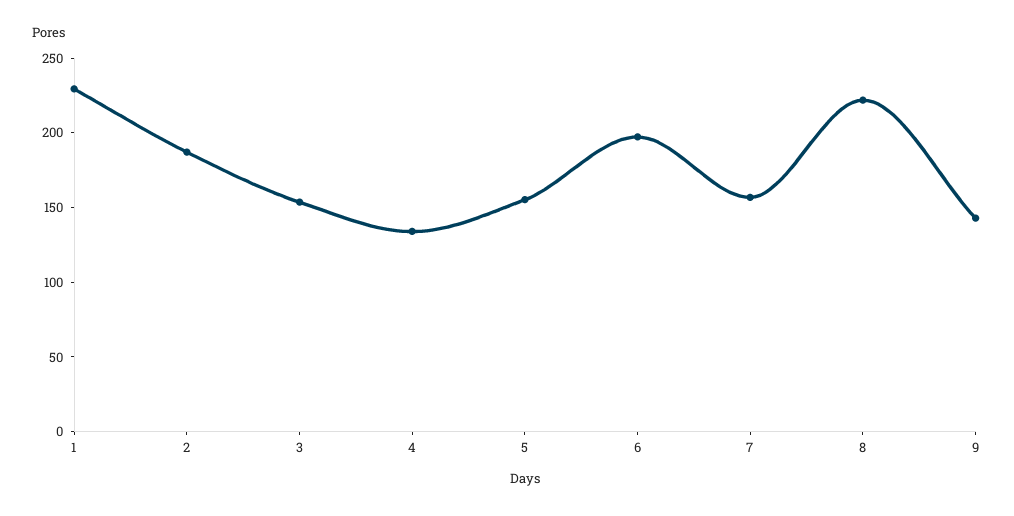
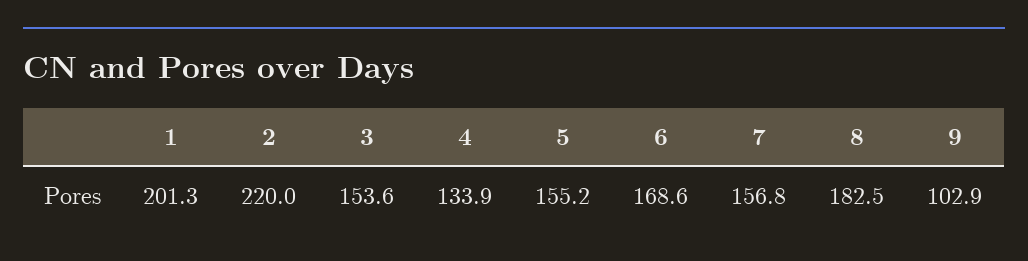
  {
-   "1": 230,
+   "1": 201.3,
-   "2": 190,
+   "2": 220,
    "3": 153.6,
    "4": 133.9,
    "5": 155.2,
-   "6": 200,
+   "6": 168.6,
    "7": 156.8,
-   "8": 220,
+   "8": 182.5,
-   "9": 140
+   "9": 102.9
  }

